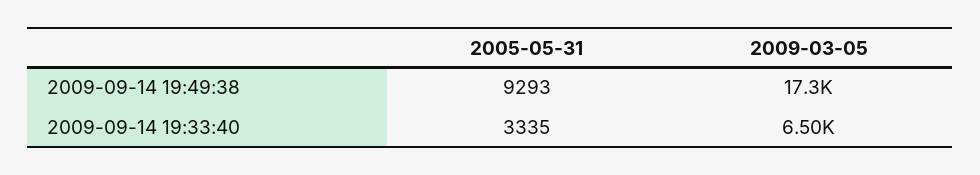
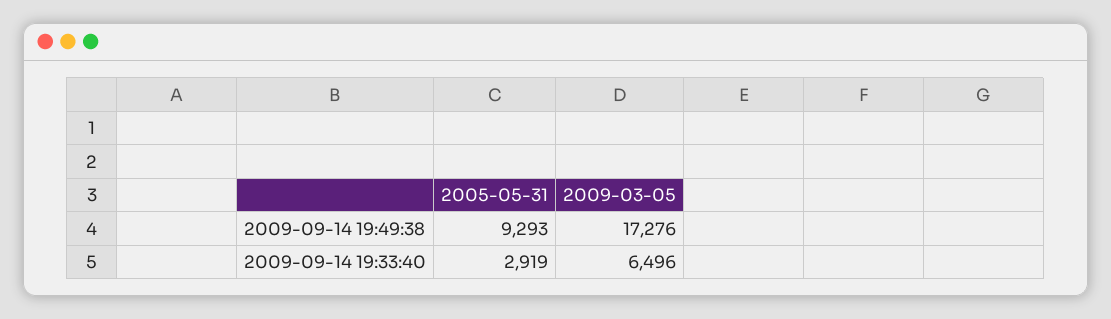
  {
    "2005-05-31": {
      "2009-09-14 19:49:38": 9293,
-     "2009-09-14 19:33:40": 3335
+     "2009-09-14 19:33:40": 2919
    },
    "2009-03-05": {
      "2009-09-14 19:49:38": 17276,
      "2009-09-14 19:33:40": 6496
    }
  }

